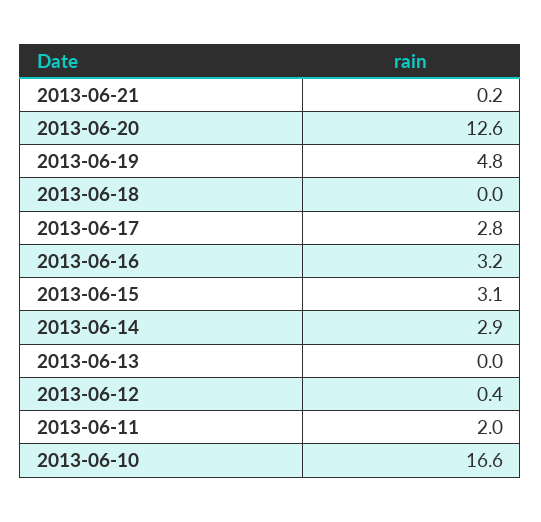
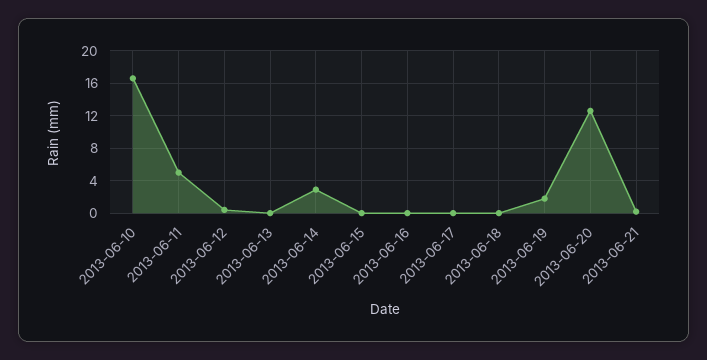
  {
    "2013-06-21": 0.2,
    "2013-06-20": 12.6,
-   "2013-06-19": 4.8,
+   "2013-06-19": 2,
    "2013-06-18": 0,
-   "2013-06-17": 2.8,
+   "2013-06-17": 0,
-   "2013-06-16": 3.2,
+   "2013-06-16": 0,
-   "2013-06-15": 3.1,
+   "2013-06-15": 0,
    "2013-06-14": 2.9,
    "2013-06-13": 0,
    "2013-06-12": 0.4,
-   "2013-06-11": 2,
+   "2013-06-11": 5,
    "2013-06-10": 16.6
  }

